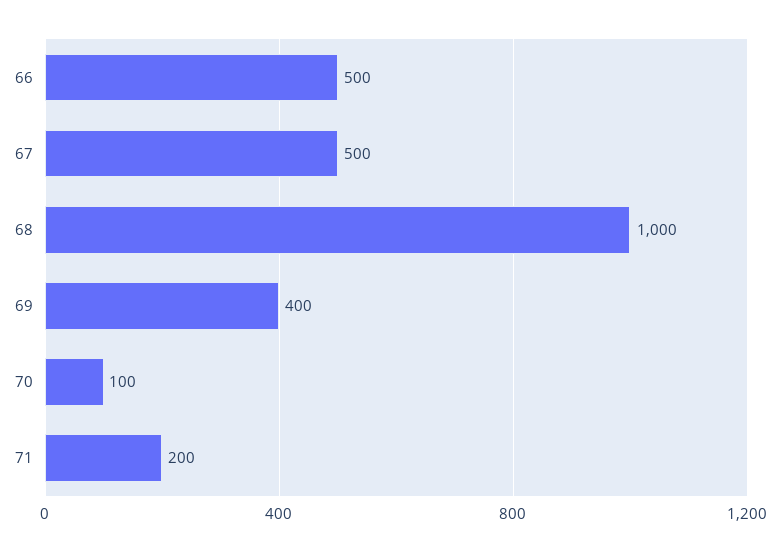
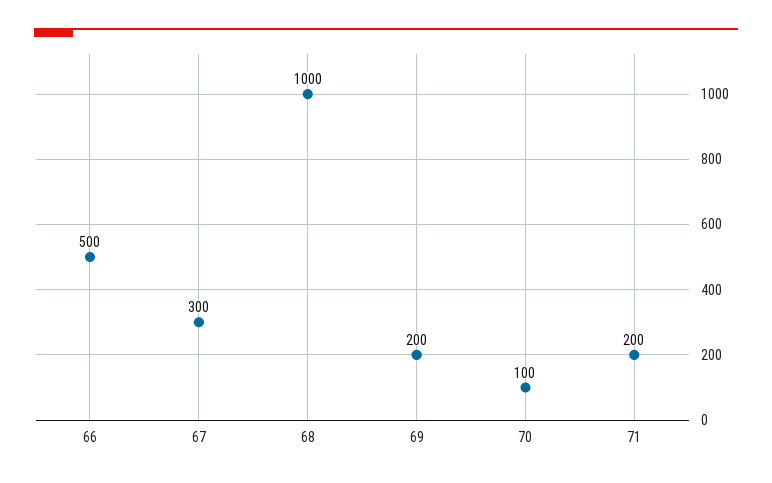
  {
    "66": 500,
-   "67": 500,
+   "67": 300,
    "68": 1000,
-   "69": 400,
+   "69": 200,
    "70": 100,
    "71": 200
  }

